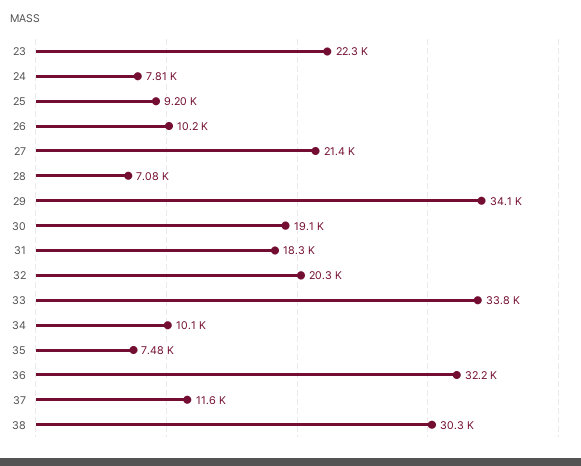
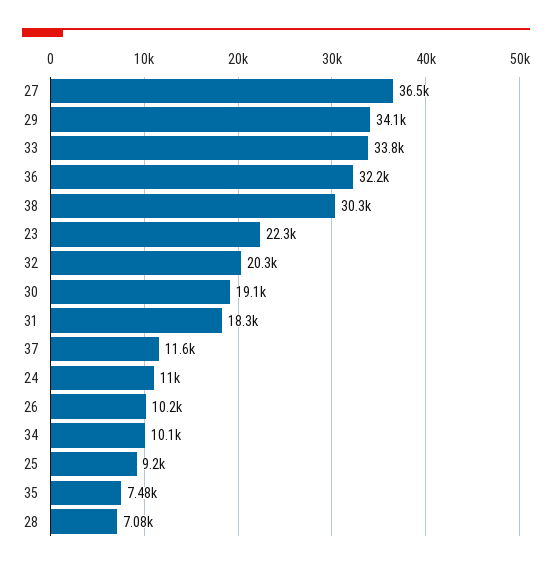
  {
    "23": 22300,
-   "24": 7810,
+   "24": 11000,
    "25": 9200,
    "26": 10200,
-   "27": 21400,
+   "27": 36500,
    "28": 7080,
    "29": 34100,
    "30": 19100,
    "31": 18300,
    "32": 20300,
    "33": 33800,
    "34": 10100,
    "35": 7480,
    "36": 32200,
    "37": 11600,
    "38": 30300
  }

